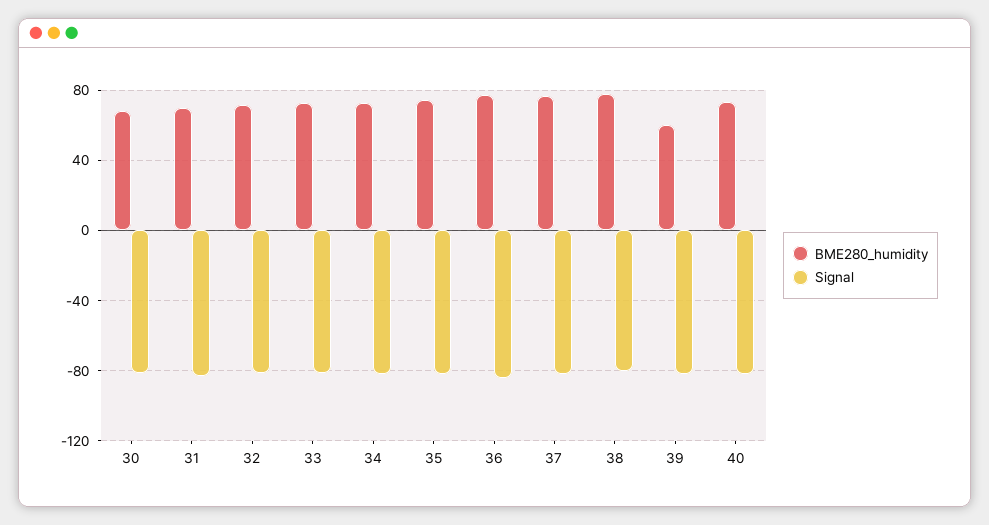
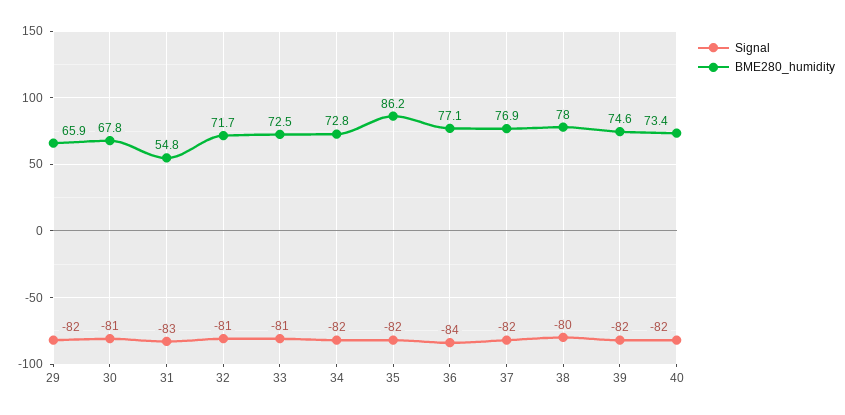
  {
    "BME280_humidity": {
      "30": 67.8,
-     "31": 70,
+     "31": 54.8,
      "32": 71.7,
      "33": 72.5,
      "34": 72.8,
-     "35": 75,
+     "35": 86.2,
      "36": 77.1,
      "37": 76.9,
      "38": 78,
-     "39": 60,
+     "39": 74.6,
-     "40": 73.4
+     "40": 73.4,
+     "29": 65.9
    },
    "Signal": {
      "30": -81,
      "31": -83,
      "32": -81,
      "33": -81,
      "34": -82,
      "35": -82,
      "36": -84,
      "37": -82,
      "38": -80,
      "39": -82,
-     "40": -82
+     "40": -82,
+     "29": -82
    }
  }

